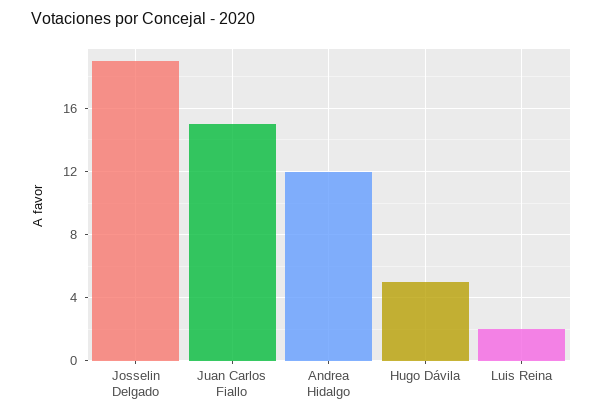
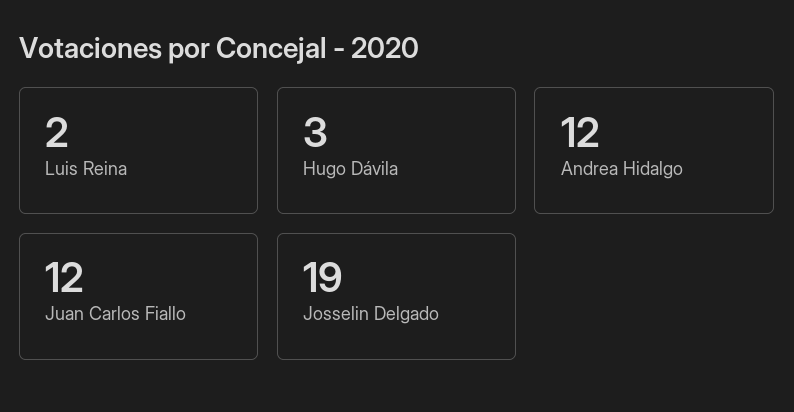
  {
    "Josselin Delgado": 19,
-   "Juan Carlos Fiallo": 15,
+   "Juan Carlos Fiallo": 12,
    "Andrea Hidalgo": 12,
-   "Hugo Dávila": 5,
+   "Hugo Dávila": 3,
    "Luis Reina": 2
  }

